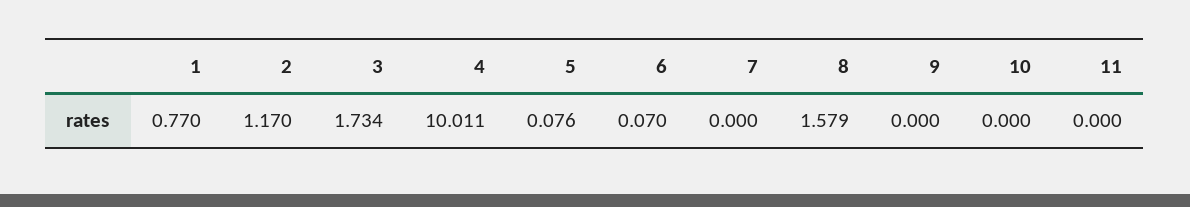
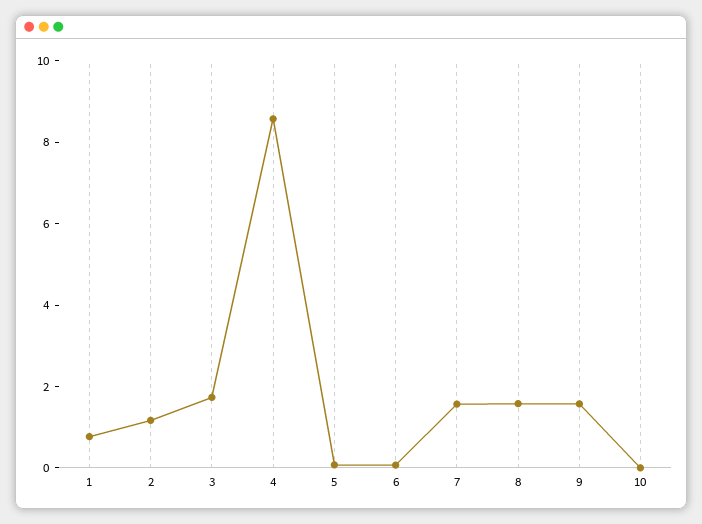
  {
    "1": 0.77,
    "2": 1.17,
    "3": 1.734,
-   "4": 10.011,
+   "4": 8.5,
    "5": 0.076,
    "6": 0.07,
-   "7": 0,
+   "7": 1.5,
    "8": 1.579,
-   "9": 0,
+   "9": 1.5,
-   "10": 0,
+   "10": 0
-   "11": 0
  }

